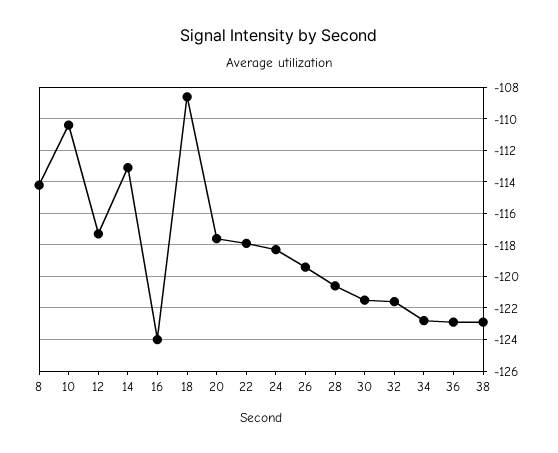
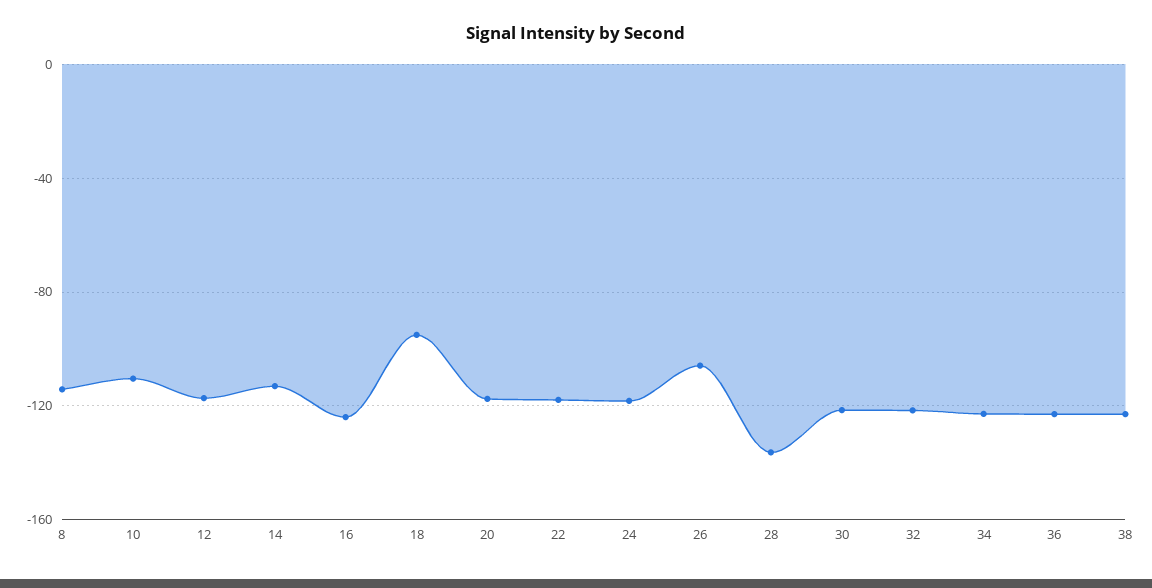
  {
    "8": -114,
    "10": -110.5,
    "12": -117.5,
    "14": -113,
    "16": -124,
-   "18": -108.5,
+   "18": -95,
    "20": -117.5,
    "22": -118,
    "24": -118.5,
-   "26": -119.5,
+   "26": -105,
-   "28": -120.5,
+   "28": -135,
    "30": -121.5,
    "32": -121.5,
    "34": -123,
    "36": -123,
    "38": -123
  }

